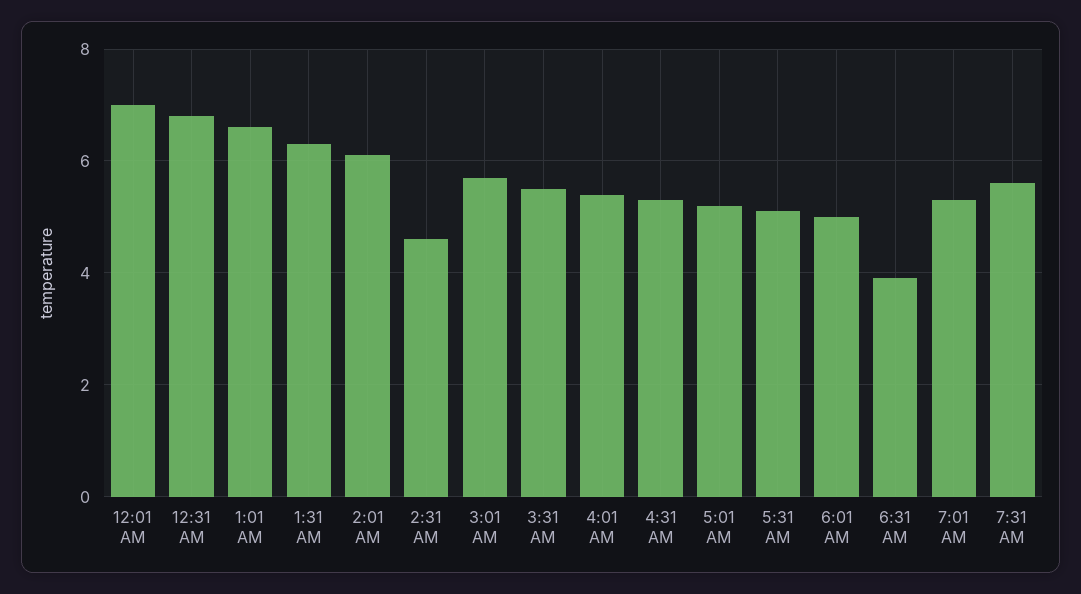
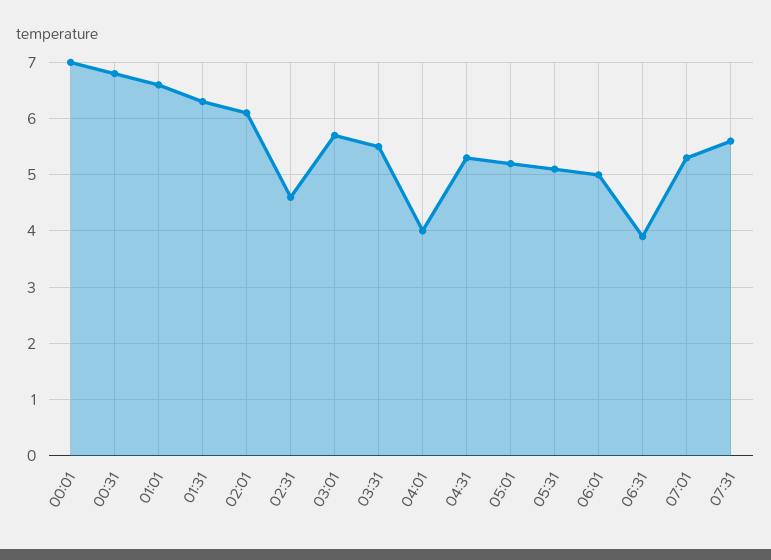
  {
    "12:01 AM": 7,
    "12:31 AM": 7,
    "1:01 AM": 6.5,
    "1:31 AM": 6.5,
    "2:01 AM": 6,
    "2:31 AM": 4.5,
    "3:01 AM": 5.5,
    "3:31 AM": 5.5,
-   "4:01 AM": 5.5,
+   "4:01 AM": 4,
    "4:31 AM": 5.5,
    "5:01 AM": 5,
    "5:31 AM": 5,
    "6:01 AM": 5,
    "6:31 AM": 4,
    "7:01 AM": 5.5,
    "7:31 AM": 5.5
  }

